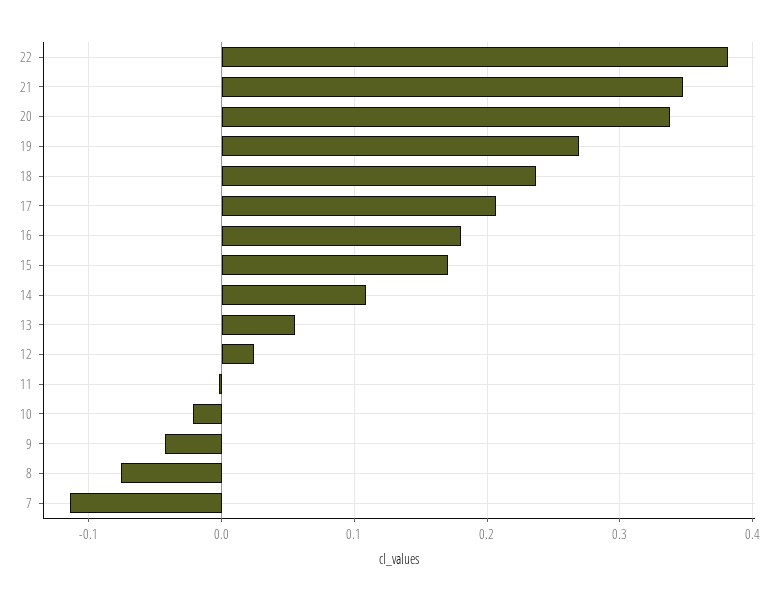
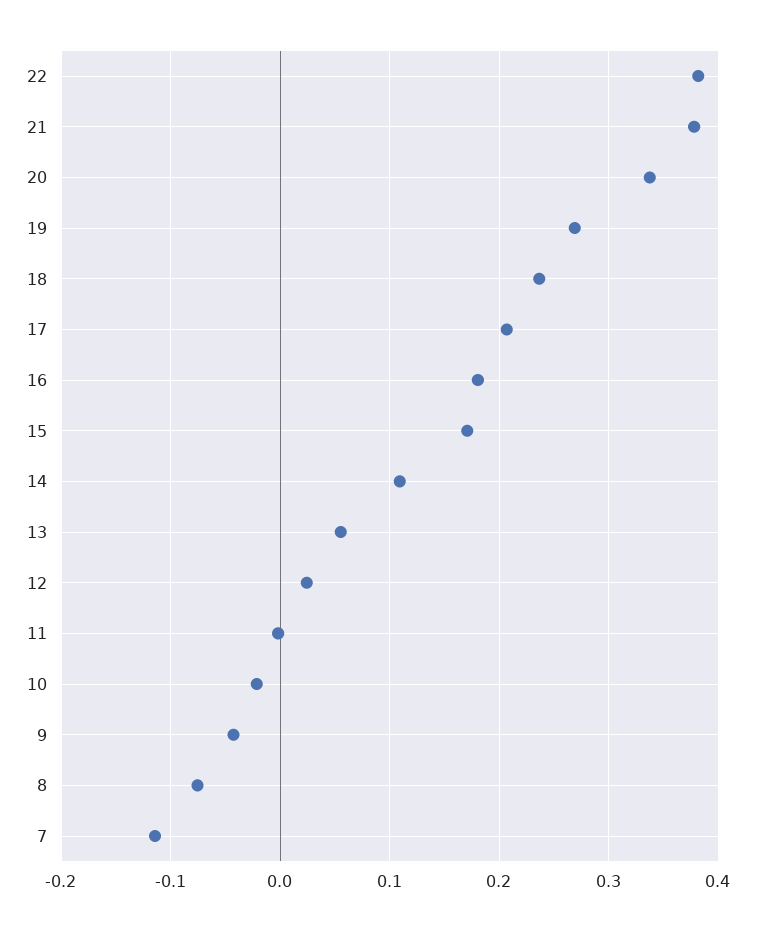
  {
    "22": 0.38,
-   "21": 0.35,
+   "21": 0.38,
    "20": 0.34,
    "19": 0.27,
    "18": 0.24,
    "17": 0.21,
    "16": 0.18,
    "15": 0.17,
    "14": 0.11,
    "13": 0.06,
    "12": 0.02,
    "11": 0,
    "10": -0.02,
    "9": -0.04,
    "8": -0.08,
    "7": -0.11
  }

